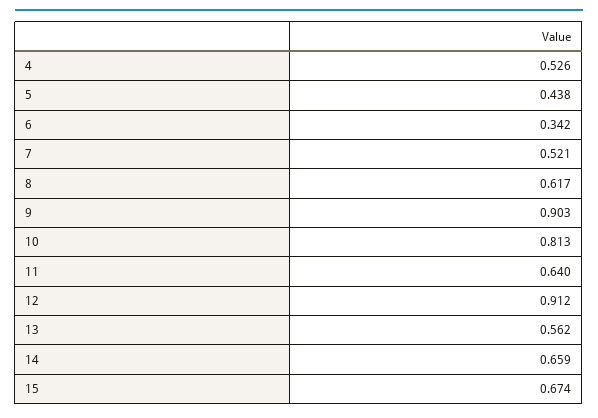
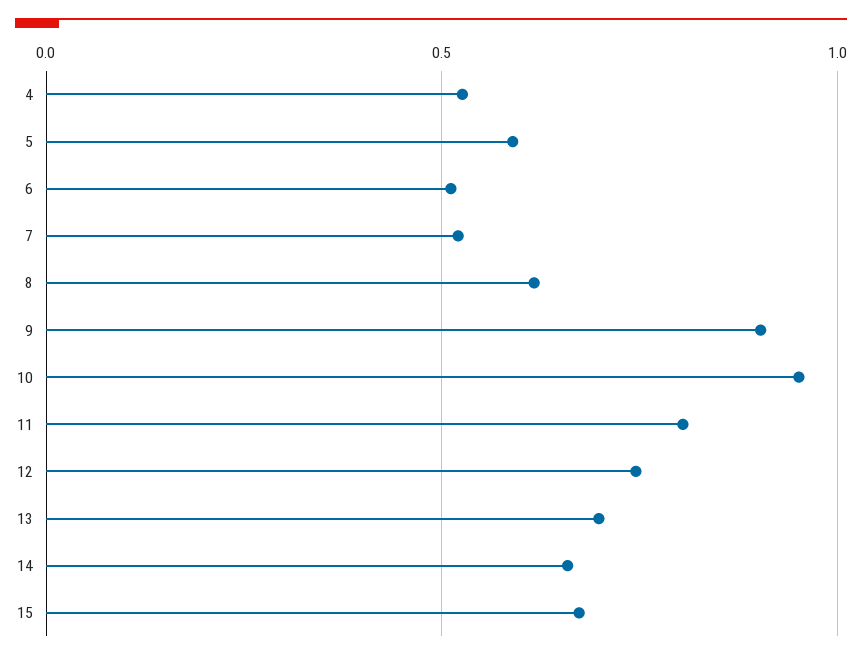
  {
    "4": 0.526,
-   "5": 0.438,
+   "5": 0.6,
-   "6": 0.342,
+   "6": 0.5,
    "7": 0.521,
    "8": 0.617,
    "9": 0.903,
-   "10": 0.813,
+   "10": 0.95,
-   "11": 0.64,
+   "11": 0.8,
-   "12": 0.912,
+   "12": 0.75,
-   "13": 0.562,
+   "13": 0.7,
    "14": 0.659,
    "15": 0.674
  }

